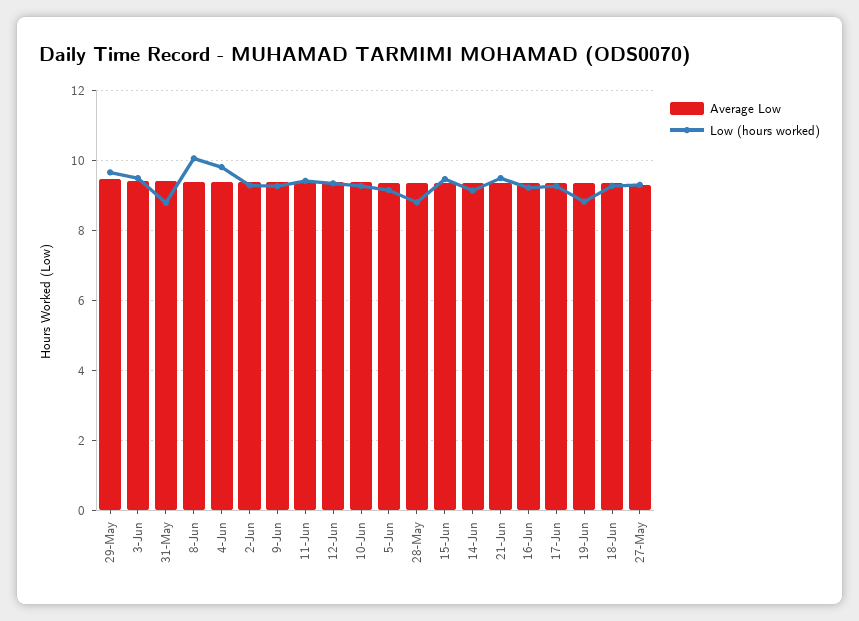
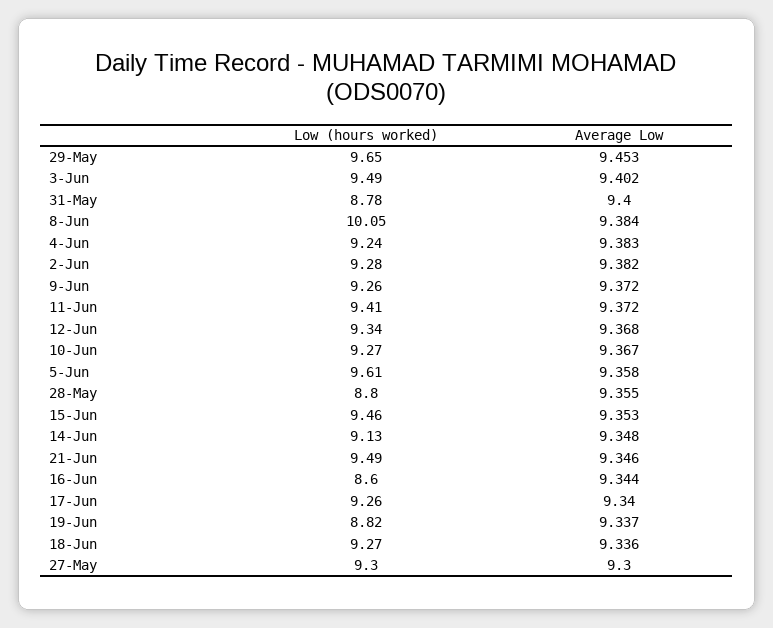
  {
    "Average Low": {
      "29-May": 9.453,
      "3-Jun": 9.402,
      "31-May": 9.4,
      "8-Jun": 9.384,
      "4-Jun": 9.383,
      "2-Jun": 9.382,
      "9-Jun": 9.372,
      "11-Jun": 9.372,
      "12-Jun": 9.368,
      "10-Jun": 9.367,
      "5-Jun": 9.358,
      "28-May": 9.355,
      "15-Jun": 9.353,
      "14-Jun": 9.348,
      "21-Jun": 9.346,
      "16-Jun": 9.344,
      "17-Jun": 9.34,
      "19-Jun": 9.337,
      "18-Jun": 9.336,
      "27-May": 9.3
    },
    "Low (hours worked)": {
      "29-May": 9.65,
      "3-Jun": 9.49,
      "31-May": 8.78,
      "8-Jun": 10.05,
-     "4-Jun": 9.8,
+     "4-Jun": 9.24,
      "2-Jun": 9.28,
      "9-Jun": 9.26,
      "11-Jun": 9.41,
      "12-Jun": 9.34,
      "10-Jun": 9.27,
-     "5-Jun": 9.2,
+     "5-Jun": 9.61,
      "28-May": 8.8,
      "15-Jun": 9.46,
      "14-Jun": 9.13,
      "21-Jun": 9.49,
-     "16-Jun": 9.2,
+     "16-Jun": 8.6,
      "17-Jun": 9.26,
      "19-Jun": 8.82,
      "18-Jun": 9.27,
      "27-May": 9.3
    }
  }

